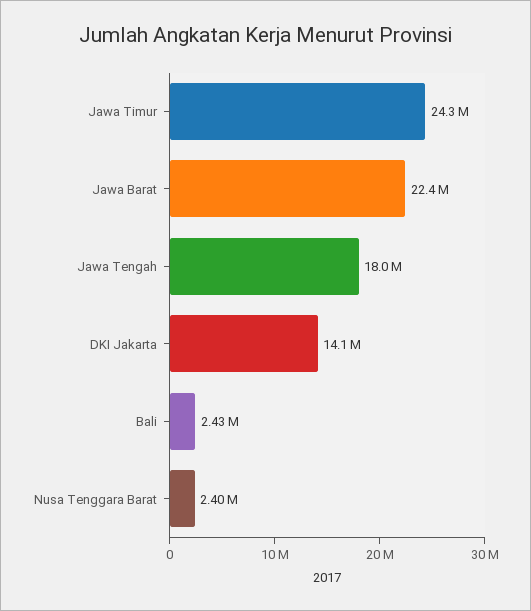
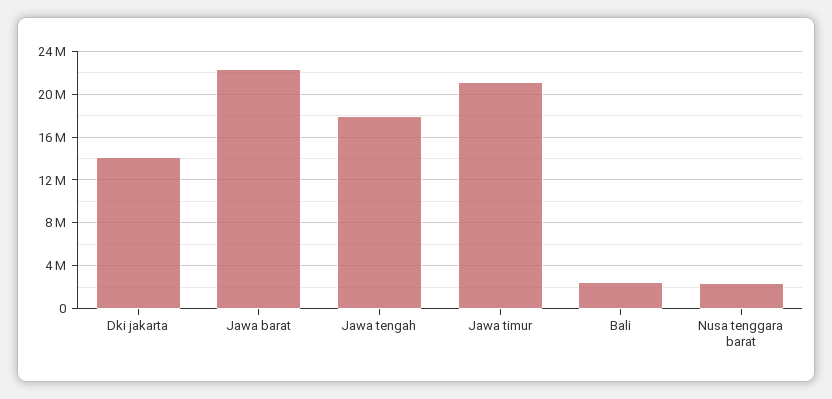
  {
-   "Jawa Timur": 24300000,
+   "Jawa Timur": 21000000,
    "Jawa Barat": 22400000,
    "Jawa Tengah": 18000000,
    "DKI Jakarta": 14100000,
    "Bali": 2430000,
    "Nusa Tenggara Barat": 2400000
  }

